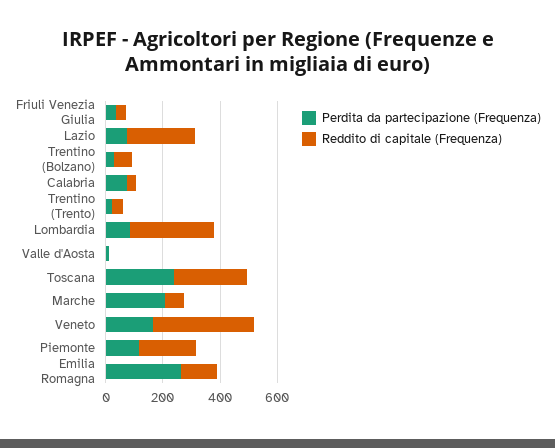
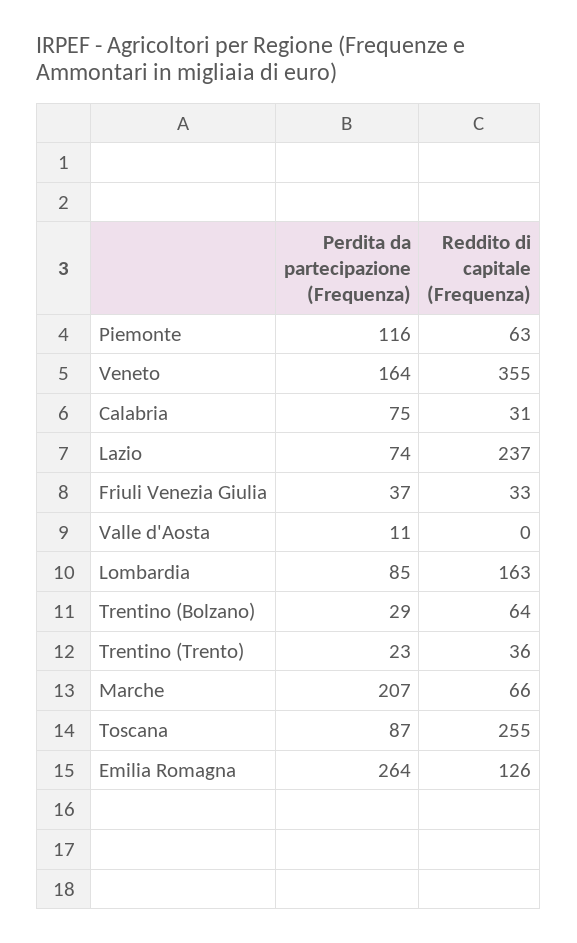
  {
    "Perdita da partecipazione (Frequenza)": {
      "Friuli Venezia Giulia": 37,
      "Lazio": 74,
      "Trentino (Bolzano)": 29,
      "Calabria": 75,
      "Trentino (Trento)": 23,
      "Lombardia": 85,
      "Valle d'Aosta": 11,
-     "Toscana": 250,
+     "Toscana": 87,
      "Marche": 207,
      "Veneto": 164,
      "Piemonte": 116,
      "Emilia Romagna": 264
    },
    "Reddito di capitale (Frequenza)": {
      "Friuli Venezia Giulia": 33,
      "Lazio": 237,
      "Trentino (Bolzano)": 64,
      "Calabria": 31,
      "Trentino (Trento)": 36,
-     "Lombardia": 300,
+     "Lombardia": 163,
      "Valle d'Aosta": 0,
      "Toscana": 255,
      "Marche": 66,
      "Veneto": 355,
-     "Piemonte": 200,
+     "Piemonte": 63,
      "Emilia Romagna": 126
    }
  }

